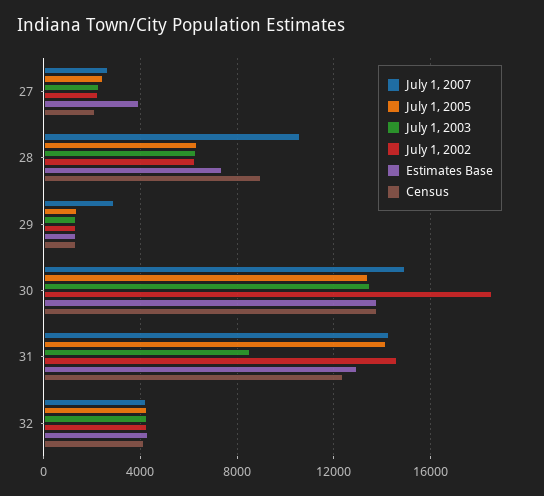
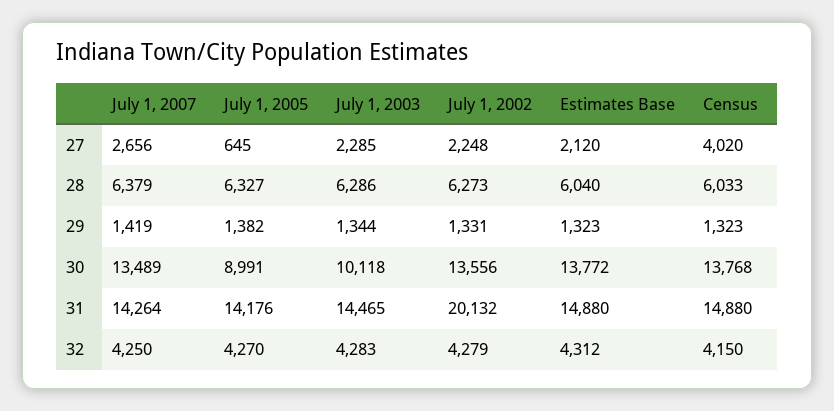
  {
    "July 1, 2007": {
      "27": 2656,
-     "28": 10500,
+     "28": 6379,
-     "29": 3000,
+     "29": 1419,
-     "30": 15000,
+     "30": 13489,
      "31": 14264,
      "32": 4250
    },
    "July 1, 2005": {
-     "27": 2500,
+     "27": 645,
      "28": 6327,
      "29": 1382,
-     "30": 13500,
+     "30": 8991,
      "31": 14176,
      "32": 4270
    },
    "July 1, 2003": {
      "27": 2285,
      "28": 6286,
      "29": 1344,
-     "30": 13500,
+     "30": 10118,
-     "31": 8500,
+     "31": 14465,
      "32": 4283
    },
    "July 1, 2002": {
      "27": 2248,
      "28": 6273,
      "29": 1331,
-     "30": 18500,
+     "30": 13556,
-     "31": 14500,
+     "31": 20132,
      "32": 4279
    },
    "Estimates Base": {
-     "27": 4000,
+     "27": 2120,
-     "28": 7500,
+     "28": 6040,
      "29": 1323,
      "30": 13772,
-     "31": 13000,
+     "31": 14880,
      "32": 4312
    },
    "Census": {
-     "27": 2000,
+     "27": 4020,
-     "28": 9000,
+     "28": 6033,
      "29": 1323,
      "30": 13768,
-     "31": 12500,
+     "31": 14880,
      "32": 4150
    }
  }

